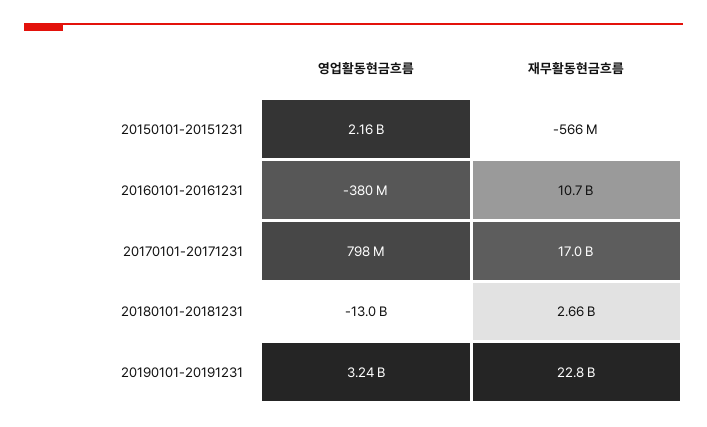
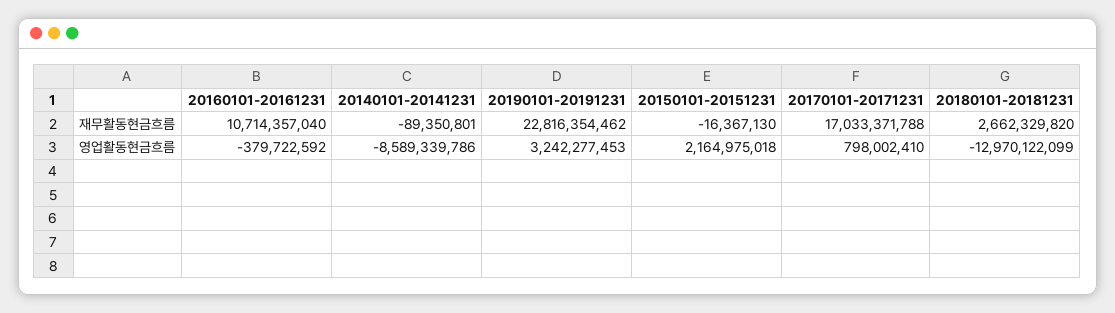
  {
    "영업활동현금흐름": {
      "20150101-20151231": 2164975018,
      "20160101-20161231": -379722592,
      "20170101-20171231": 798002410,
      "20180101-20181231": -12970122099,
-     "20190101-20191231": 3242277453
+     "20190101-20191231": 3242277453,
+     "20140101-20141231": -8589339786
    },
    "재무활동현금흐름": {
-     "20150101-20151231": -566000000,
+     "20150101-20151231": -16367130,
      "20160101-20161231": 10714357040,
      "20170101-20171231": 17033371788,
      "20180101-20181231": 2662329820,
-     "20190101-20191231": 22816354462
+     "20190101-20191231": 22816354462,
+     "20140101-20141231": -89350801
    }
  }

